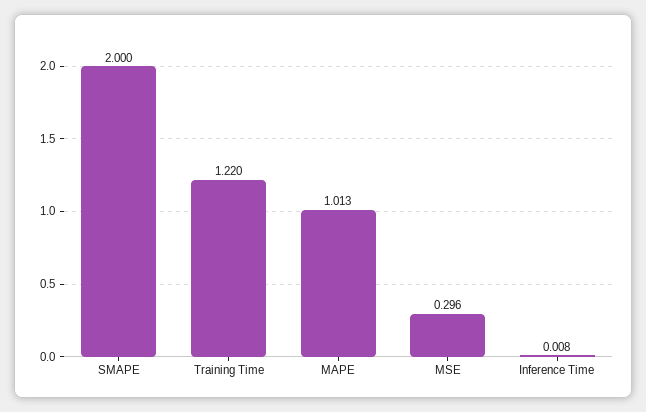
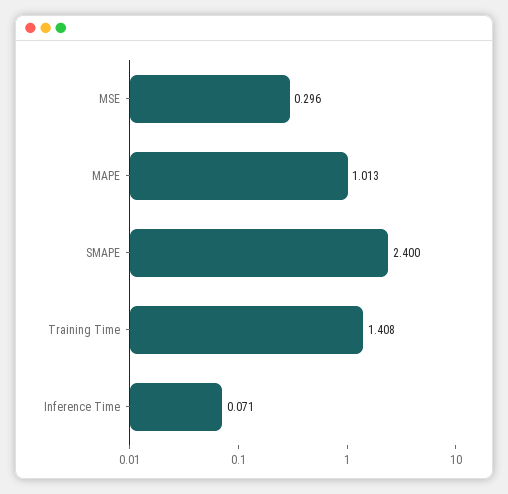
  {
-   "SMAPE": 2,
+   "SMAPE": 2.4,
-   "Training Time": 1.22,
+   "Training Time": 1.408,
    "MAPE": 1.013,
    "MSE": 0.296,
-   "Inference Time": 0.008
+   "Inference Time": 0.071
  }

